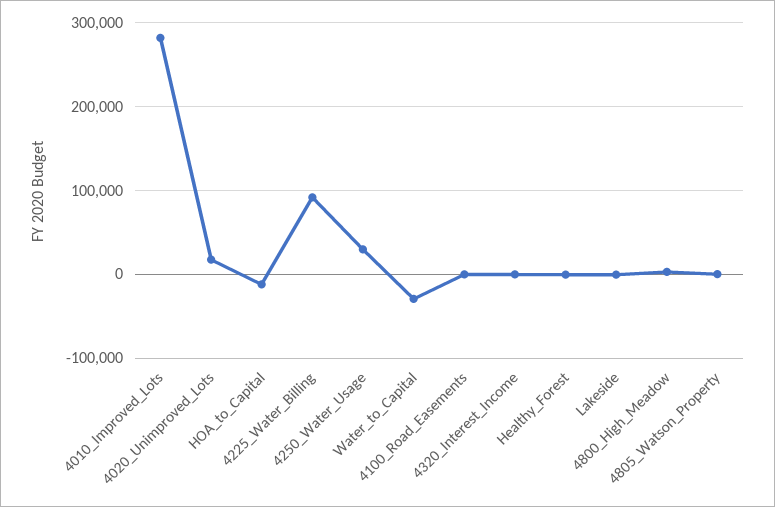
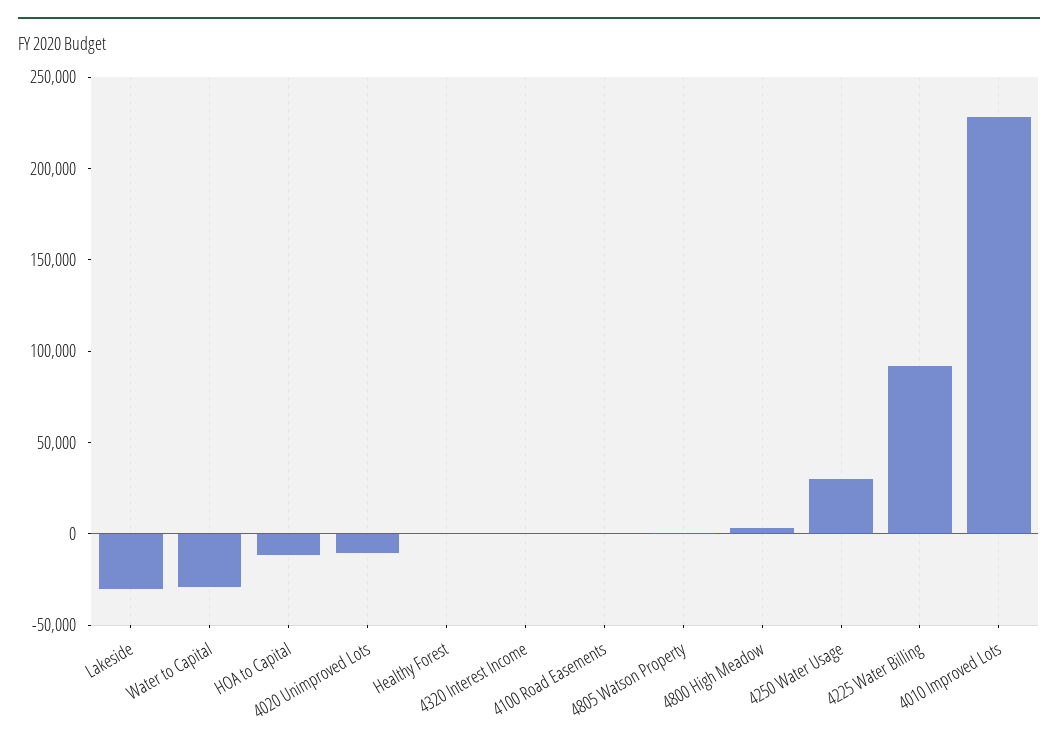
  {
-   "4010_Improved_Lots": 280000,
+   "4010_Improved_Lots": 230000,
-   "4020_Unimproved_Lots": 20000,
+   "4020_Unimproved_Lots": -10000,
    "HOA_to_Capital": -10000,
    "4225_Water_Billing": 90000,
    "4250_Water_Usage": 30000,
    "Water_to_Capital": -30000,
    "4100_Road_Easements": 0,
    "4320_Interest_Income": 0,
    "Healthy_Forest": 0,
-   "Lakeside": 0,
+   "Lakeside": -30000,
    "4800_High_Meadow": 0,
    "4805_Watson_Property": 0
  }

